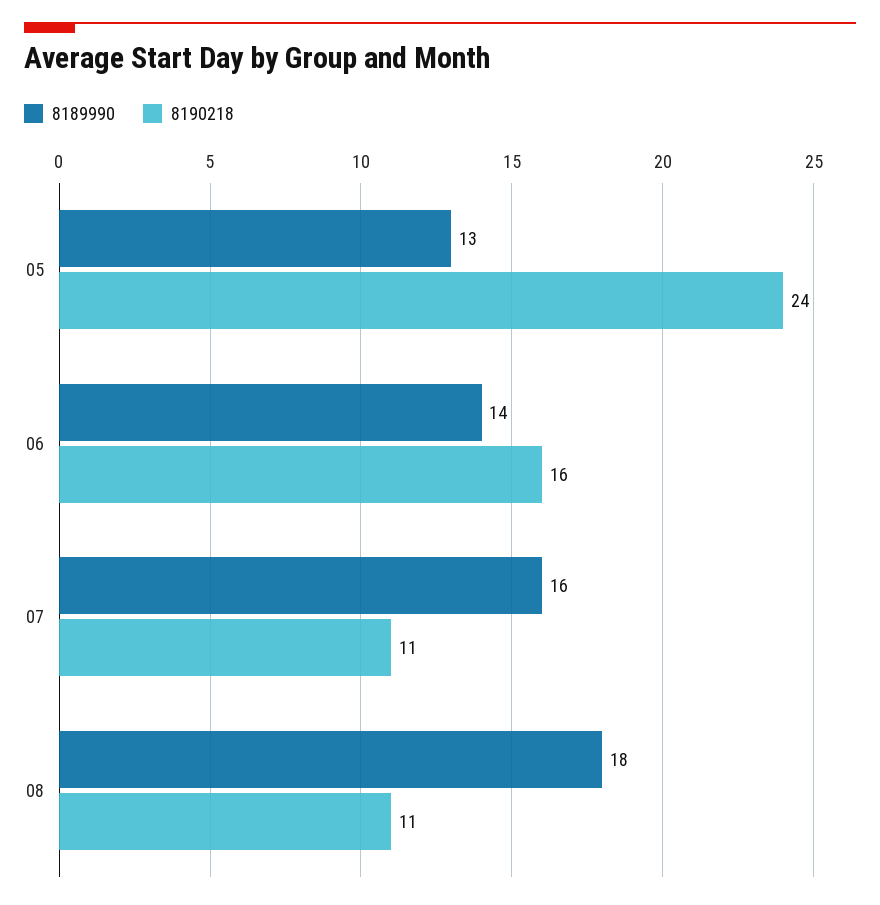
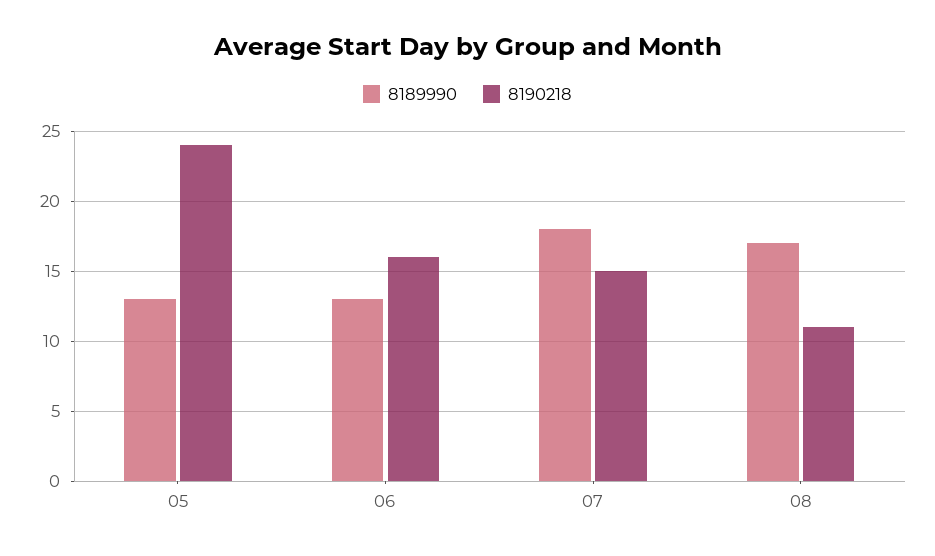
  {
    "8189990": {
      "05": 13,
-     "06": 14,
+     "06": 13,
-     "07": 16,
+     "07": 18,
-     "08": 18
+     "08": 17
    },
    "8190218": {
      "05": 24,
      "06": 16,
-     "07": 11,
+     "07": 15,
      "08": 11
    }
  }

